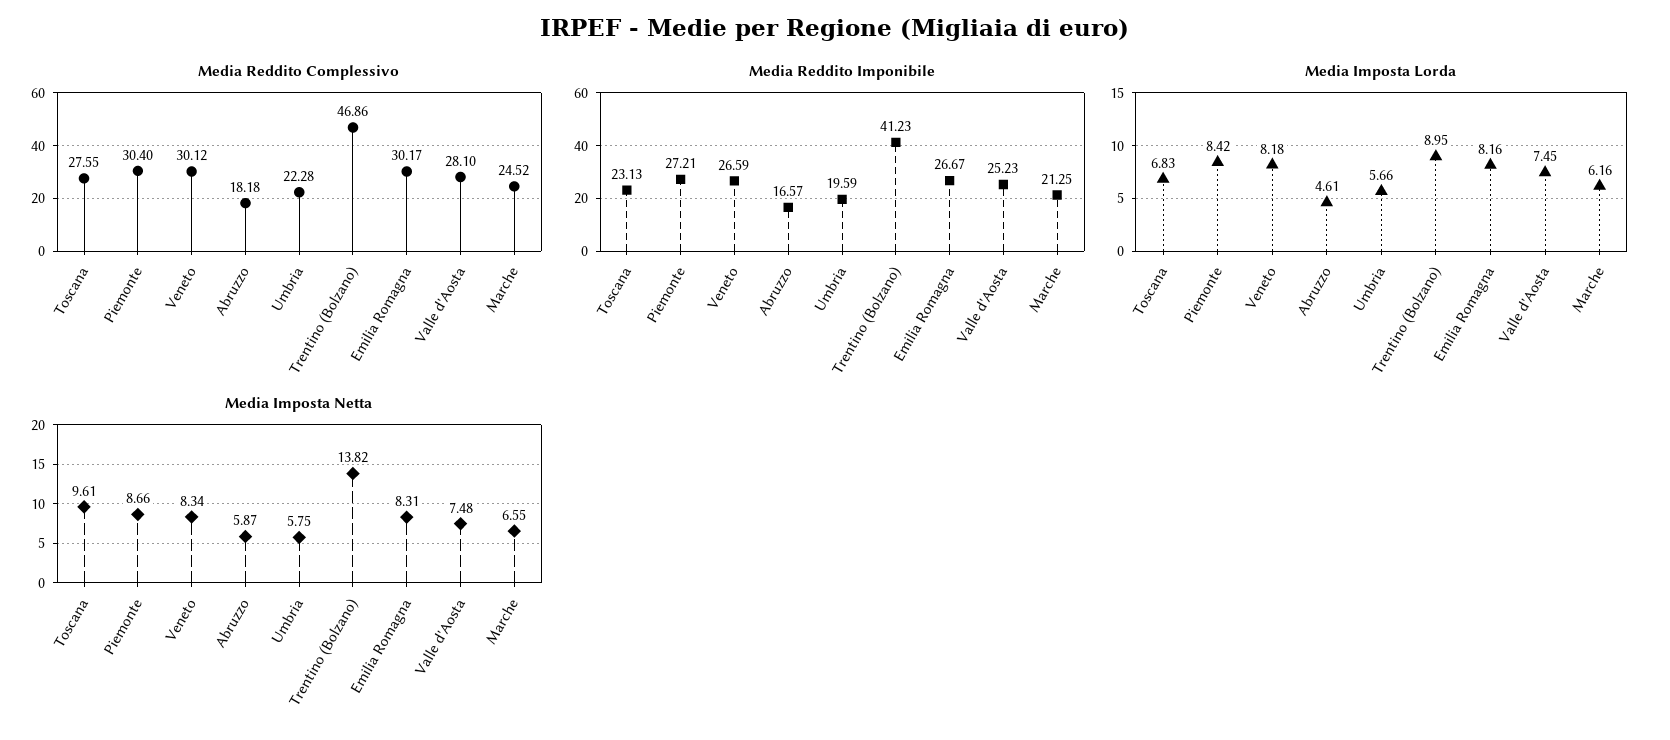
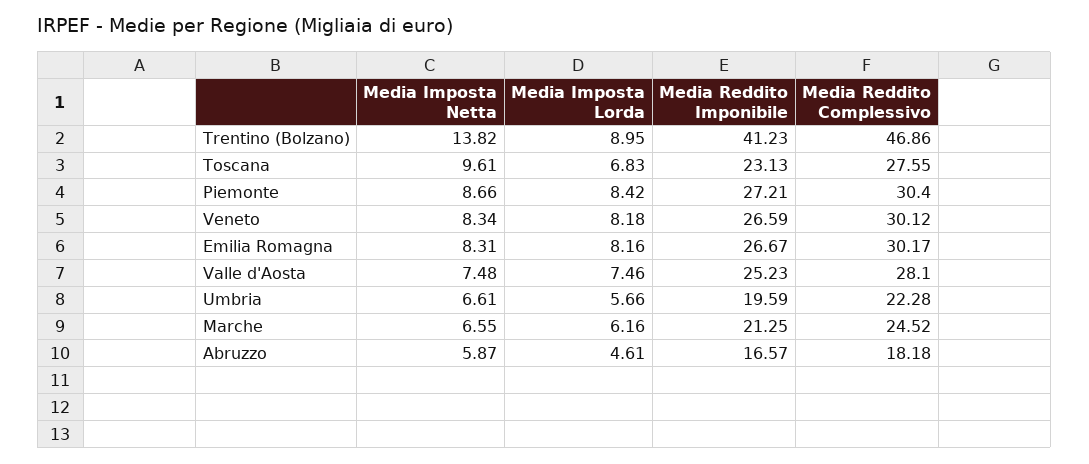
  {
    "Media Reddito Complessivo": {
      "Toscana": 27.55,
      "Piemonte": 30.4,
      "Veneto": 30.12,
      "Abruzzo": 18.18,
      "Umbria": 22.28,
      "Trentino (Bolzano)": 46.86,
      "Emilia Romagna": 30.17,
      "Valle d'Aosta": 28.1,
      "Marche": 24.52
    },
    "Media Reddito Imponibile": {
      "Toscana": 23.13,
      "Piemonte": 27.21,
      "Veneto": 26.59,
      "Abruzzo": 16.57,
      "Umbria": 19.59,
      "Trentino (Bolzano)": 41.23,
      "Emilia Romagna": 26.67,
      "Valle d'Aosta": 25.23,
      "Marche": 21.25
    },
    "Media Imposta Lorda": {
      "Toscana": 6.83,
      "Piemonte": 8.42,
      "Veneto": 8.18,
      "Abruzzo": 4.61,
      "Umbria": 5.66,
      "Trentino (Bolzano)": 8.95,
      "Emilia Romagna": 8.16,
-     "Valle d'Aosta": 7.45,
+     "Valle d'Aosta": 7.46,
      "Marche": 6.16
    },
    "Media Imposta Netta": {
      "Toscana": 9.61,
      "Piemonte": 8.66,
      "Veneto": 8.34,
      "Abruzzo": 5.87,
-     "Umbria": 5.75,
+     "Umbria": 6.61,
      "Trentino (Bolzano)": 13.82,
      "Emilia Romagna": 8.31,
      "Valle d'Aosta": 7.48,
      "Marche": 6.55
    }
  }

